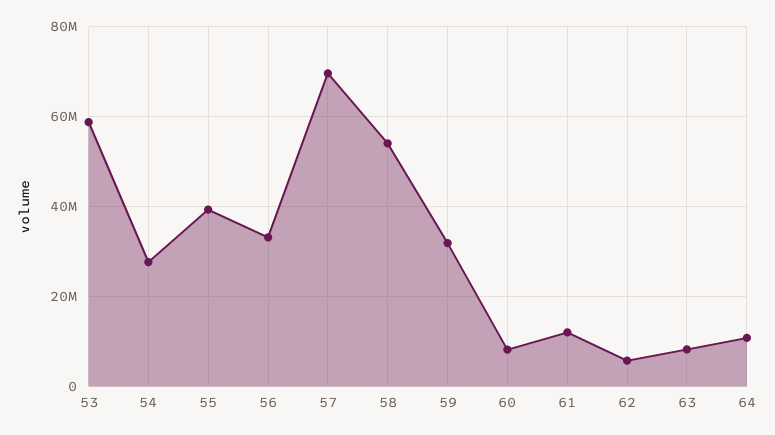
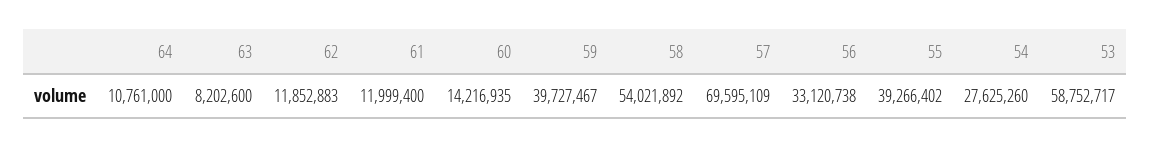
  {
    "53": 58752717,
    "54": 27625260,
    "55": 39266402,
    "56": 33120738,
    "57": 69595109,
    "58": 54021892,
-   "59": 32000000,
+   "59": 39727467,
-   "60": 8000000,
+   "60": 14216935,
    "61": 11999400,
-   "62": 6000000,
+   "62": 11852883,
    "63": 8202600,
    "64": 10761000
  }

